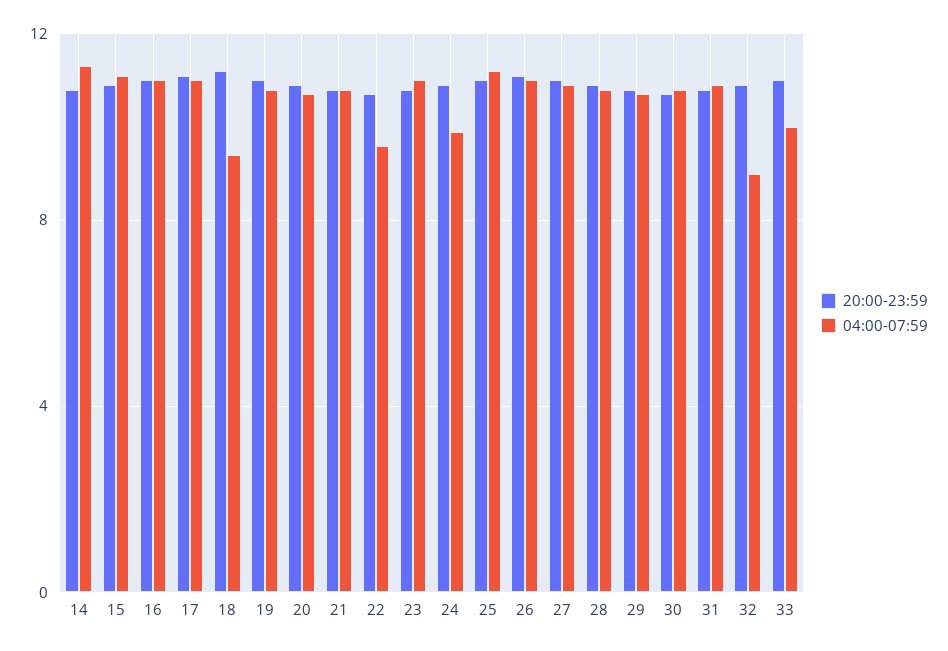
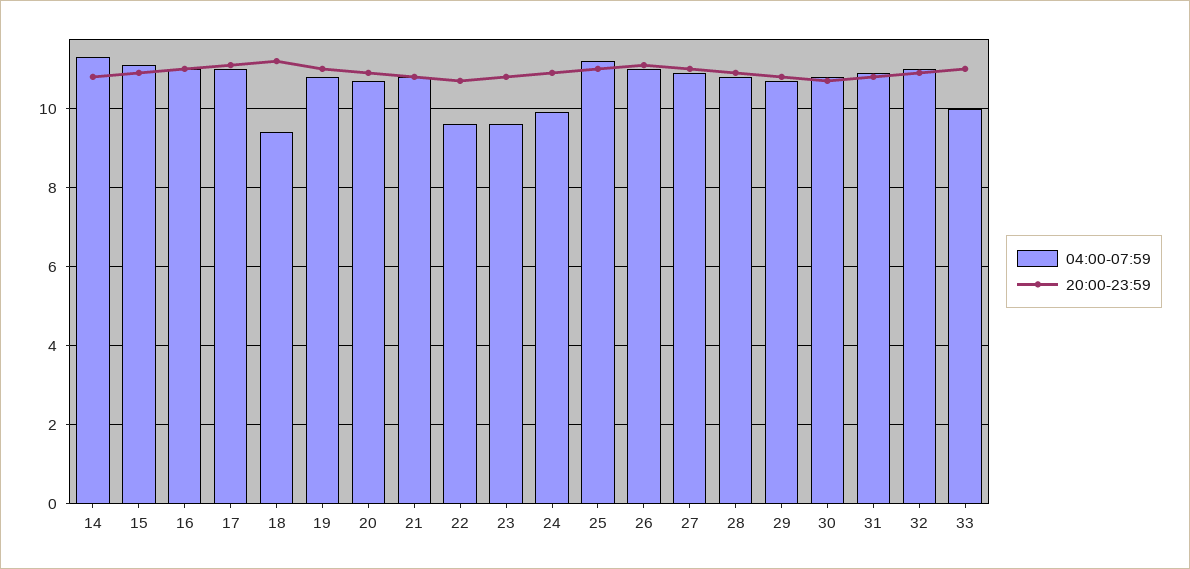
  {
    "20:00-23:59": {
      "14": 11,
      "15": 11,
      "16": 11,
      "17": 11,
      "18": 11,
      "19": 11,
      "20": 11,
      "21": 11,
      "22": 10.5,
      "23": 11,
      "24": 11,
      "25": 11,
      "26": 11,
      "27": 11,
      "28": 11,
      "29": 11,
      "30": 10.5,
      "31": 11,
      "32": 11,
      "33": 11
    },
    "04:00-07:59": {
      "14": 11.5,
      "15": 11,
      "16": 11,
      "17": 11,
      "18": 9.5,
      "19": 11,
      "20": 10.5,
      "21": 11,
      "22": 9.5,
-     "23": 11,
+     "23": 9.5,
      "24": 10,
      "25": 11,
      "26": 11,
      "27": 11,
      "28": 11,
      "29": 10.5,
      "30": 11,
      "31": 11,
-     "32": 9,
+     "32": 11,
      "33": 10
    }
  }

